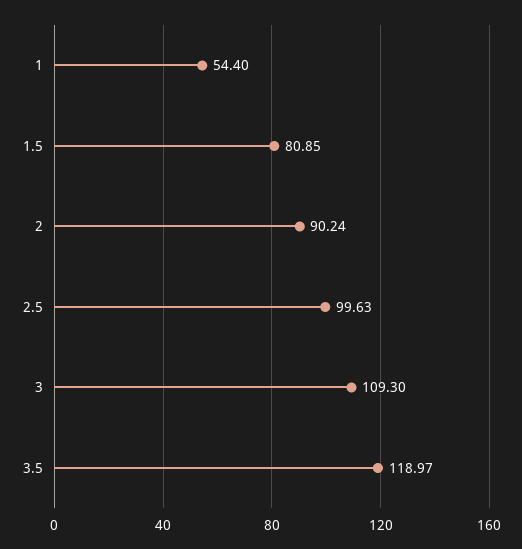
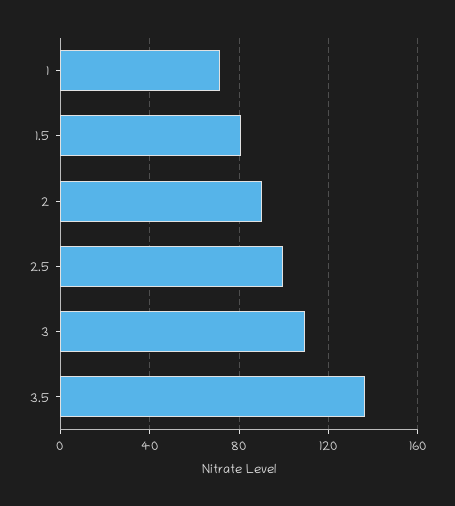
  {
-   "1": 54.4,
+   "1": 70,
    "1.5": 80.85,
    "2": 90.24,
    "2.5": 99.63,
    "3": 109.3,
-   "3.5": 118.97
+   "3.5": 135
  }

